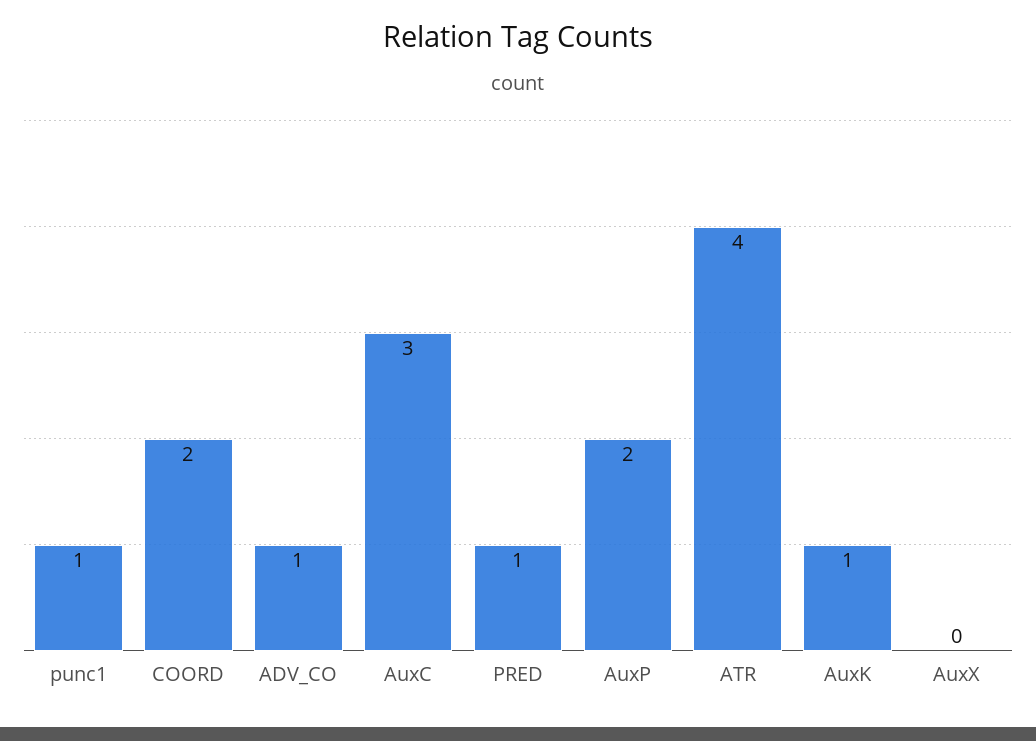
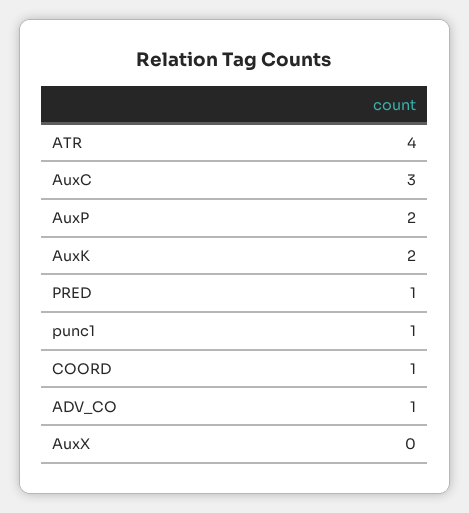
  {
    "punc1": 1,
-   "COORD": 2,
+   "COORD": 1,
    "ADV_CO": 1,
    "AuxC": 3,
    "PRED": 1,
    "AuxP": 2,
    "ATR": 4,
-   "AuxK": 1,
+   "AuxK": 2,
    "AuxX": 0
  }

